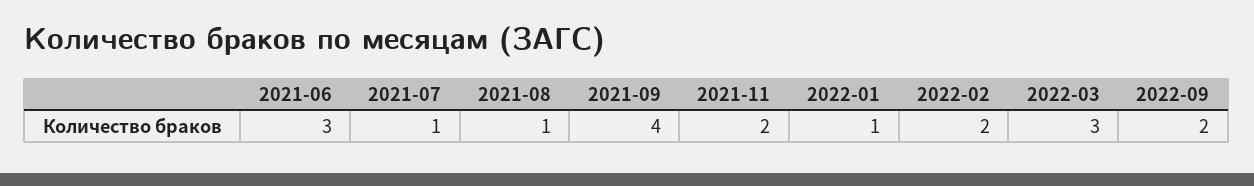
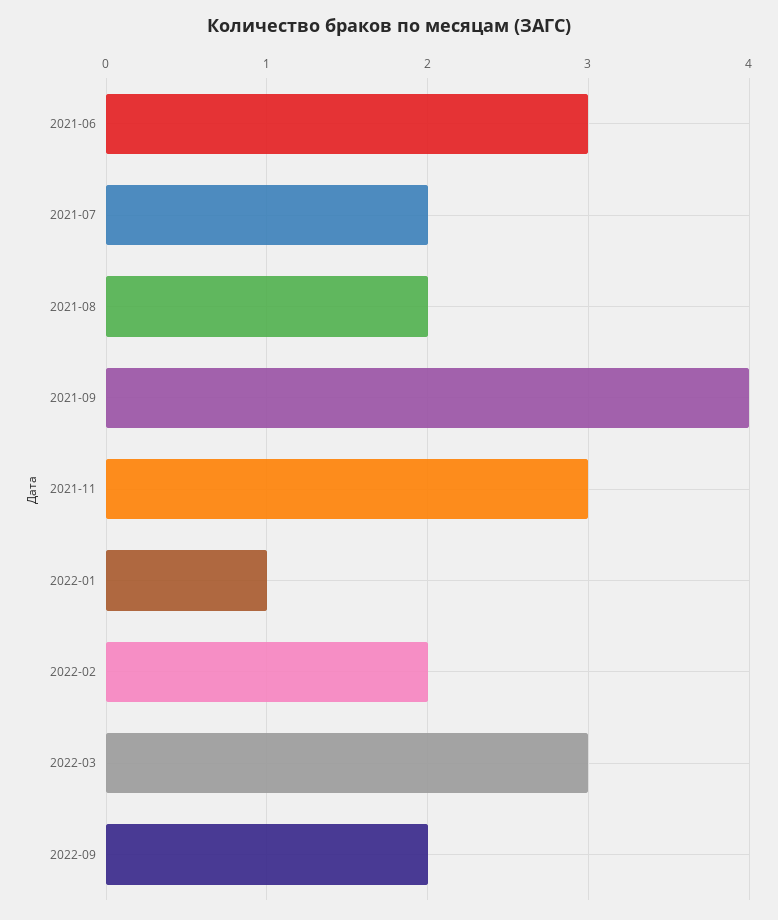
  {
    "2021-06": 3,
-   "2021-07": 1,
+   "2021-07": 2,
-   "2021-08": 1,
+   "2021-08": 2,
    "2021-09": 4,
-   "2021-11": 2,
+   "2021-11": 3,
    "2022-01": 1,
    "2022-02": 2,
    "2022-03": 3,
    "2022-09": 2
  }

